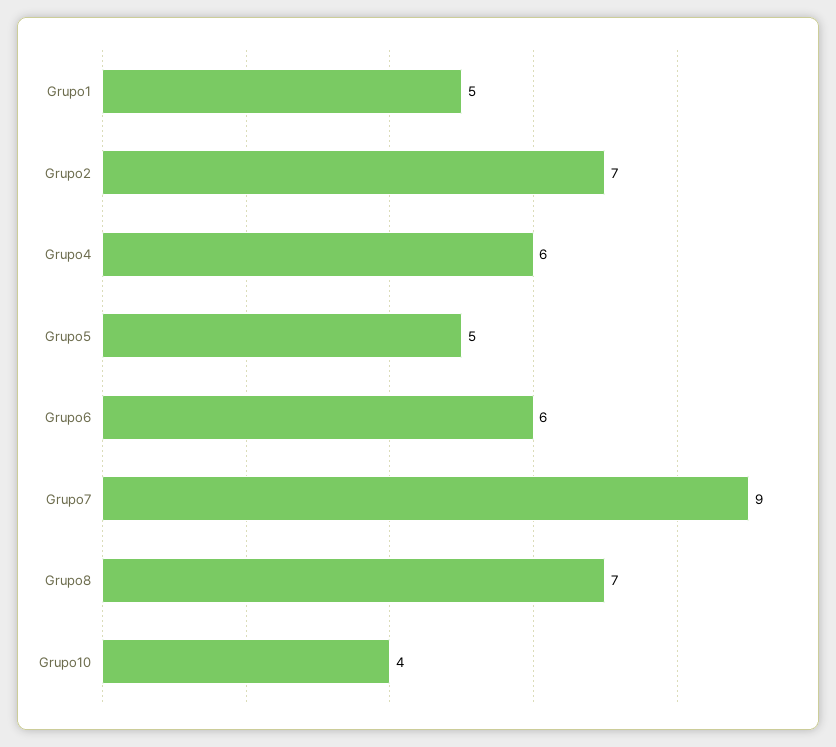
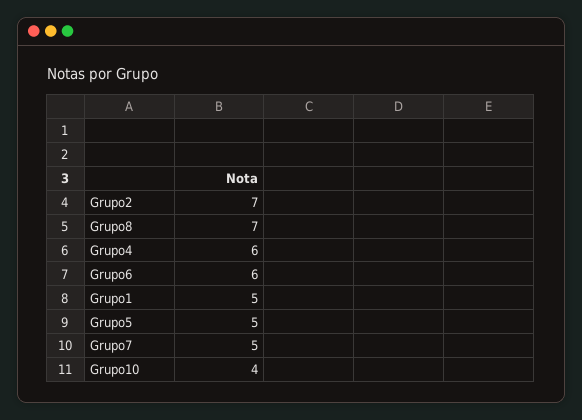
  {
    "Grupo1": 5,
    "Grupo2": 7,
    "Grupo4": 6,
    "Grupo5": 5,
    "Grupo6": 6,
-   "Grupo7": 9,
+   "Grupo7": 5,
    "Grupo8": 7,
    "Grupo10": 4
  }

